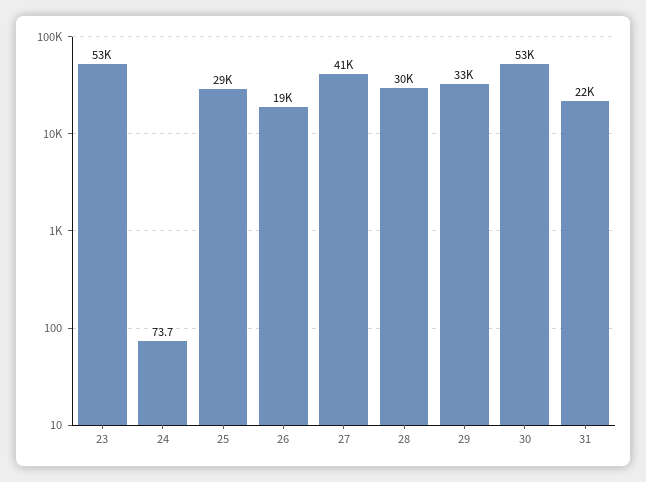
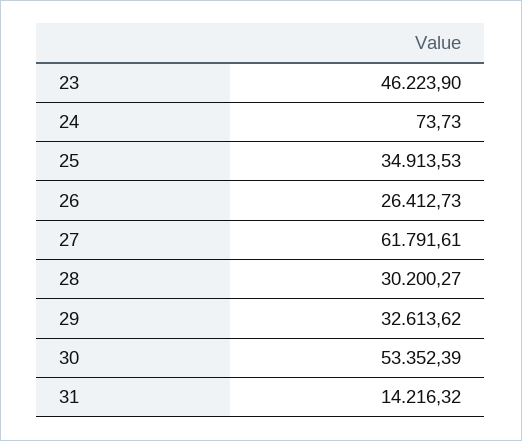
  {
-   "23": 53000,
+   "23": 46223.9,
    "24": 73.73,
-   "25": 29000,
+   "25": 34913.53,
-   "26": 19000,
+   "26": 26412.73,
-   "27": 41000,
+   "27": 61791.61,
    "28": 30200.27,
    "29": 32613.62,
    "30": 53352.39,
-   "31": 22000
+   "31": 14216.32
  }

